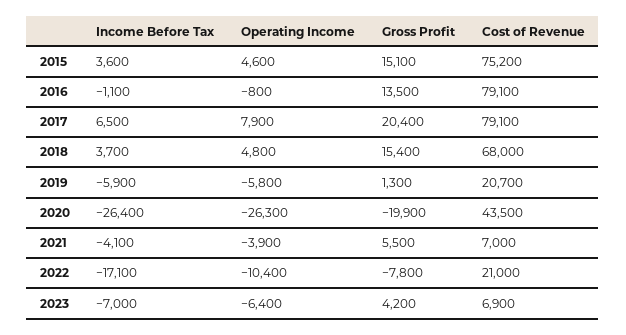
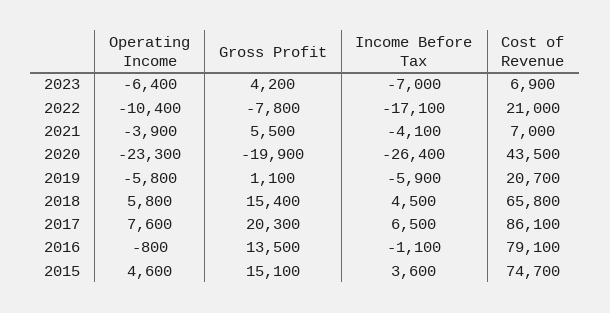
  {
    "Income Before Tax": {
      "2015": 3600,
      "2016": -1100,
      "2017": 6500,
-     "2018": 3700,
+     "2018": 4500,
      "2019": -5900,
      "2020": -26400,
      "2021": -4100,
      "2022": -17100,
      "2023": -7000
    },
    "Operating Income": {
      "2015": 4600,
      "2016": -800,
-     "2017": 7900,
+     "2017": 7600,
-     "2018": 4800,
+     "2018": 5800,
      "2019": -5800,
-     "2020": -26300,
+     "2020": -23300,
      "2021": -3900,
      "2022": -10400,
      "2023": -6400
    },
    "Gross Profit": {
      "2015": 15100,
      "2016": 13500,
-     "2017": 20400,
+     "2017": 20300,
      "2018": 15400,
-     "2019": 1300,
+     "2019": 1100,
      "2020": -19900,
      "2021": 5500,
      "2022": -7800,
      "2023": 4200
    },
    "Cost of Revenue": {
-     "2015": 75200,
+     "2015": 74700,
      "2016": 79100,
-     "2017": 79100,
+     "2017": 86100,
-     "2018": 68000,
+     "2018": 65800,
      "2019": 20700,
      "2020": 43500,
      "2021": 7000,
      "2022": 21000,
      "2023": 6900
    }
  }

